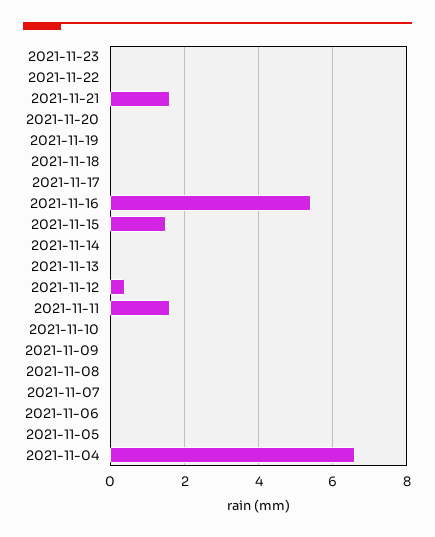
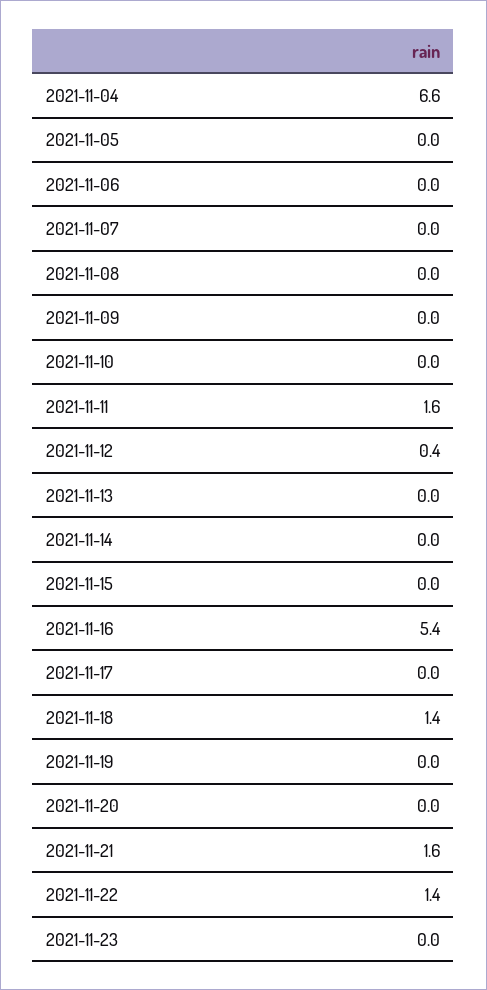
  {
    "2021-11-23": 0,
-   "2021-11-22": 0,
+   "2021-11-22": 1.4,
    "2021-11-21": 1.6,
    "2021-11-20": 0,
    "2021-11-19": 0,
-   "2021-11-18": 0,
+   "2021-11-18": 1.4,
    "2021-11-17": 0,
    "2021-11-16": 5.4,
-   "2021-11-15": 1.5,
+   "2021-11-15": 0,
    "2021-11-14": 0,
    "2021-11-13": 0,
    "2021-11-12": 0.4,
    "2021-11-11": 1.6,
    "2021-11-10": 0,
    "2021-11-09": 0,
    "2021-11-08": 0,
    "2021-11-07": 0,
    "2021-11-06": 0,
    "2021-11-05": 0,
    "2021-11-04": 6.6
  }

